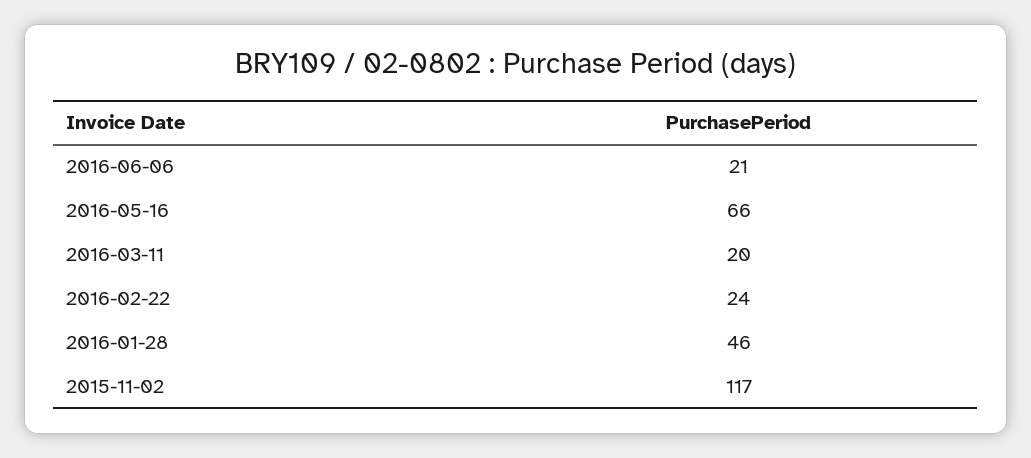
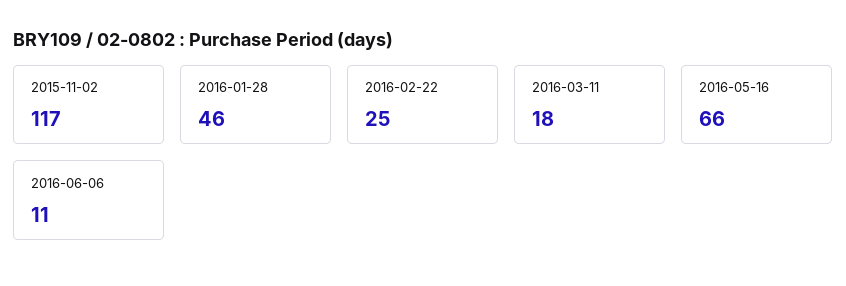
  {
-   "2016-06-06": 21,
+   "2016-06-06": 11,
    "2016-05-16": 66,
-   "2016-03-11": 20,
+   "2016-03-11": 18,
-   "2016-02-22": 24,
+   "2016-02-22": 25,
    "2016-01-28": 46,
    "2015-11-02": 117
  }

